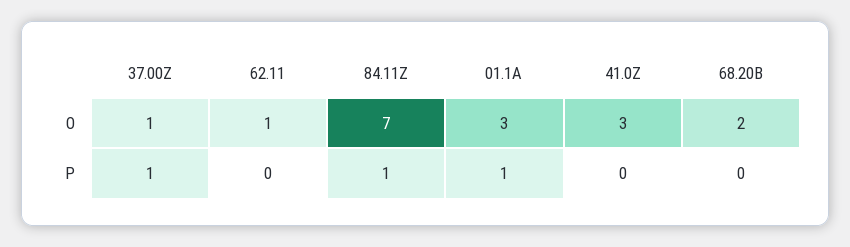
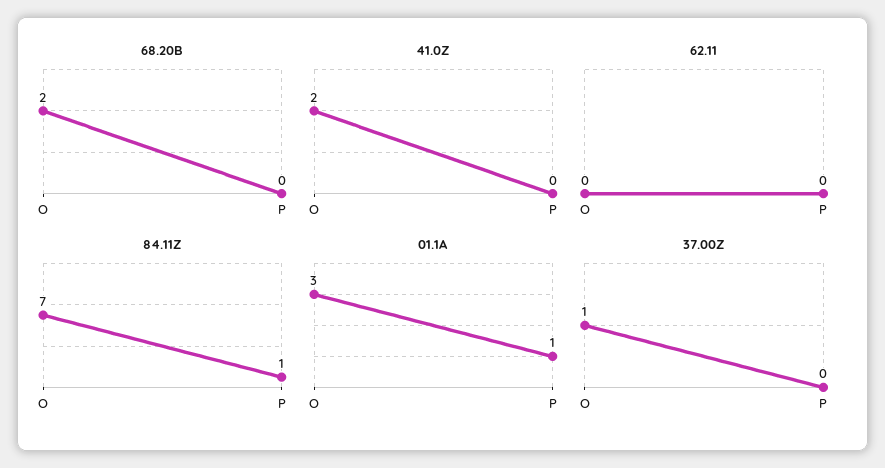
  {
    "37.00Z": {
      "O": 1,
-     "P": 1
+     "P": 0
    },
    "62.11": {
-     "O": 1,
+     "O": 0,
      "P": 0
    },
    "84.11Z": {
      "O": 7,
      "P": 1
    },
    "01.1A": {
      "O": 3,
      "P": 1
    },
    "41.0Z": {
-     "O": 3,
+     "O": 2,
      "P": 0
    },
    "68.20B": {
      "O": 2,
      "P": 0
    }
  }

